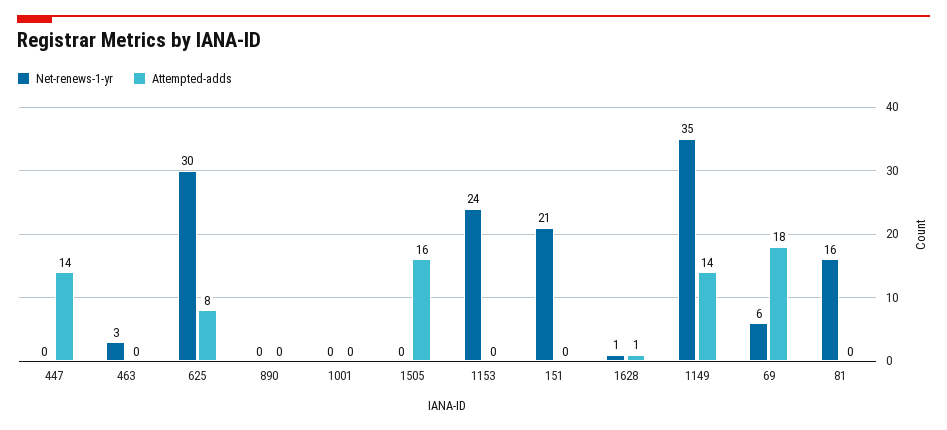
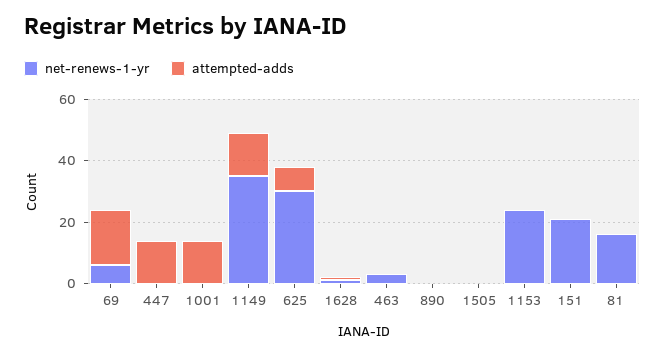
  {
    "Net-renews-1-yr": {
      "447": 0,
      "463": 3,
      "625": 30,
      "890": 0,
      "1001": 0,
      "1505": 0,
      "1153": 24,
      "151": 21,
      "1628": 1,
      "1149": 35,
      "69": 6,
      "81": 16
    },
    "Attempted-adds": {
      "447": 14,
      "463": 0,
      "625": 8,
      "890": 0,
-     "1001": 0,
+     "1001": 15,
-     "1505": 16,
+     "1505": 0,
      "1153": 0,
      "151": 0,
      "1628": 1,
      "1149": 14,
      "69": 18,
      "81": 0
    }
  }

